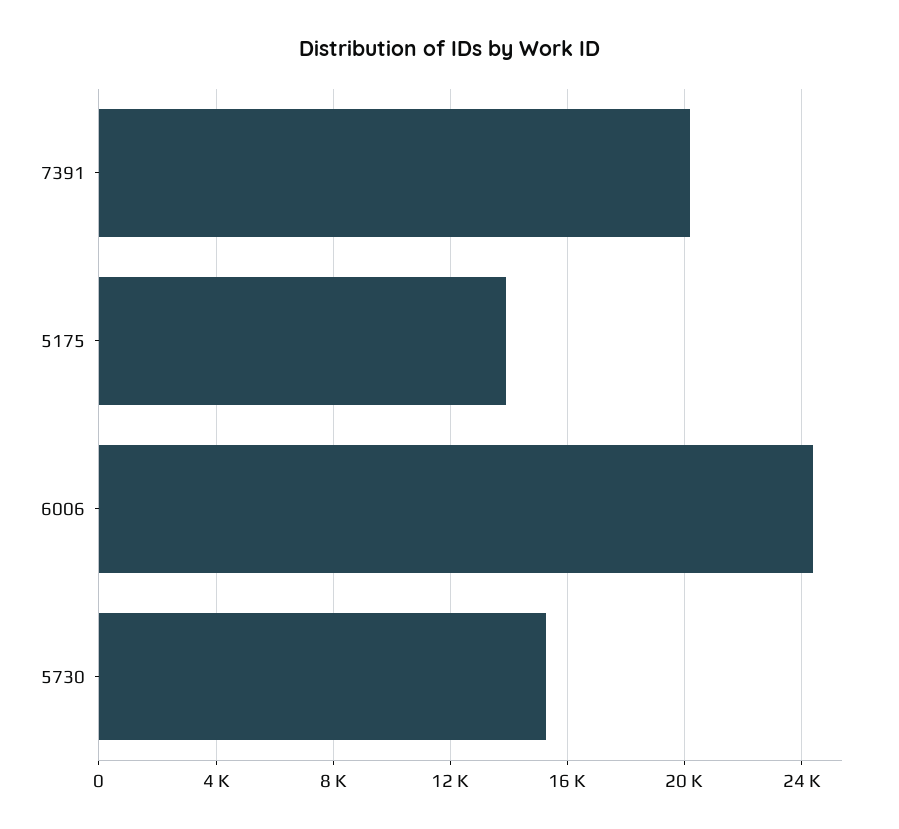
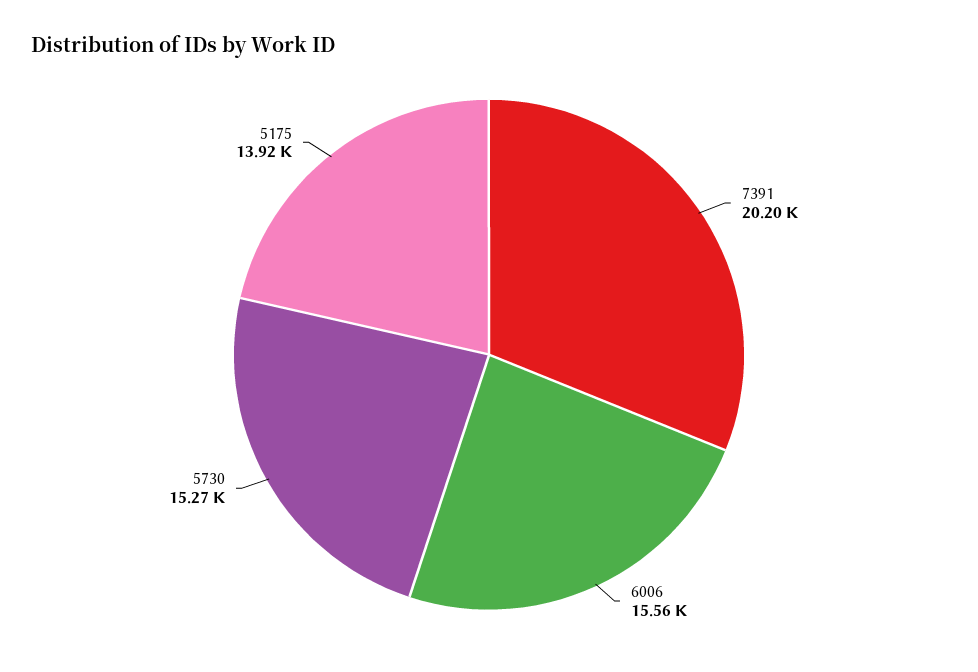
  {
    "7391": 20200,
    "5175": 13920,
-   "6006": 24500,
+   "6006": 15560,
    "5730": 15270
  }

